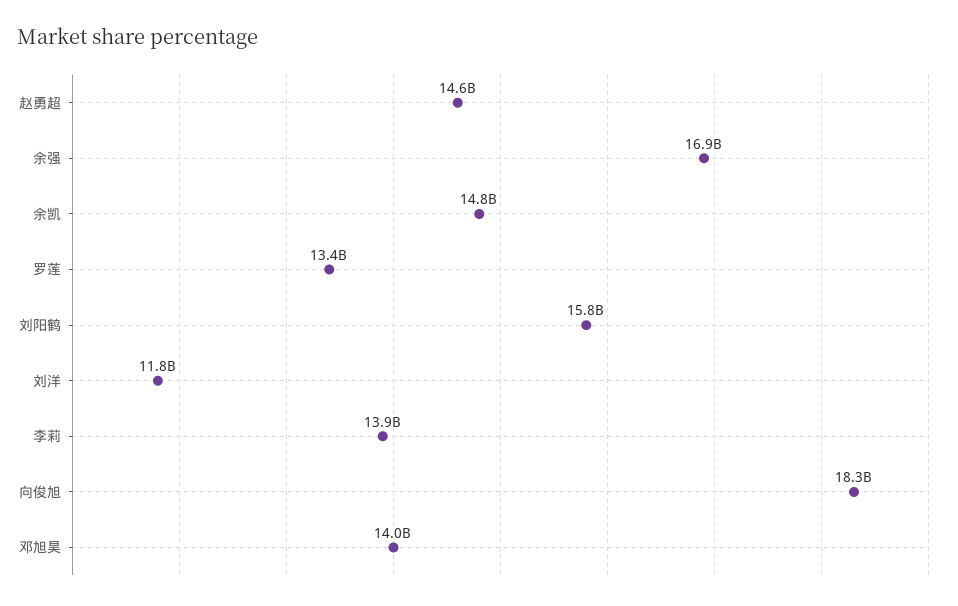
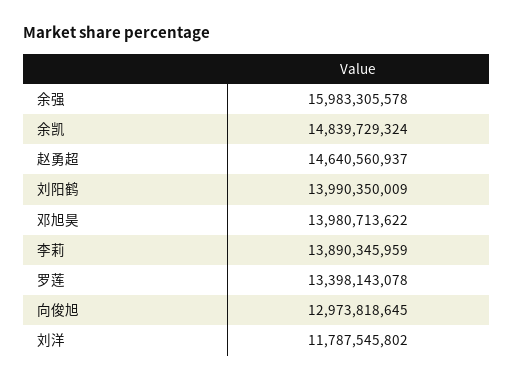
  {
    "赵勇超": 14640560937,
-   "余强": 16900000000,
+   "余强": 15983305578,
    "余凯": 14839729324,
    "罗莲": 13398143078,
-   "刘阳鹤": 15800000000,
+   "刘阳鹤": 13990350009,
    "刘洋": 11787545802,
    "李莉": 13890345959,
-   "向俊旭": 18300000000,
+   "向俊旭": 12973818645,
    "邓旭昊": 13980713622
  }

